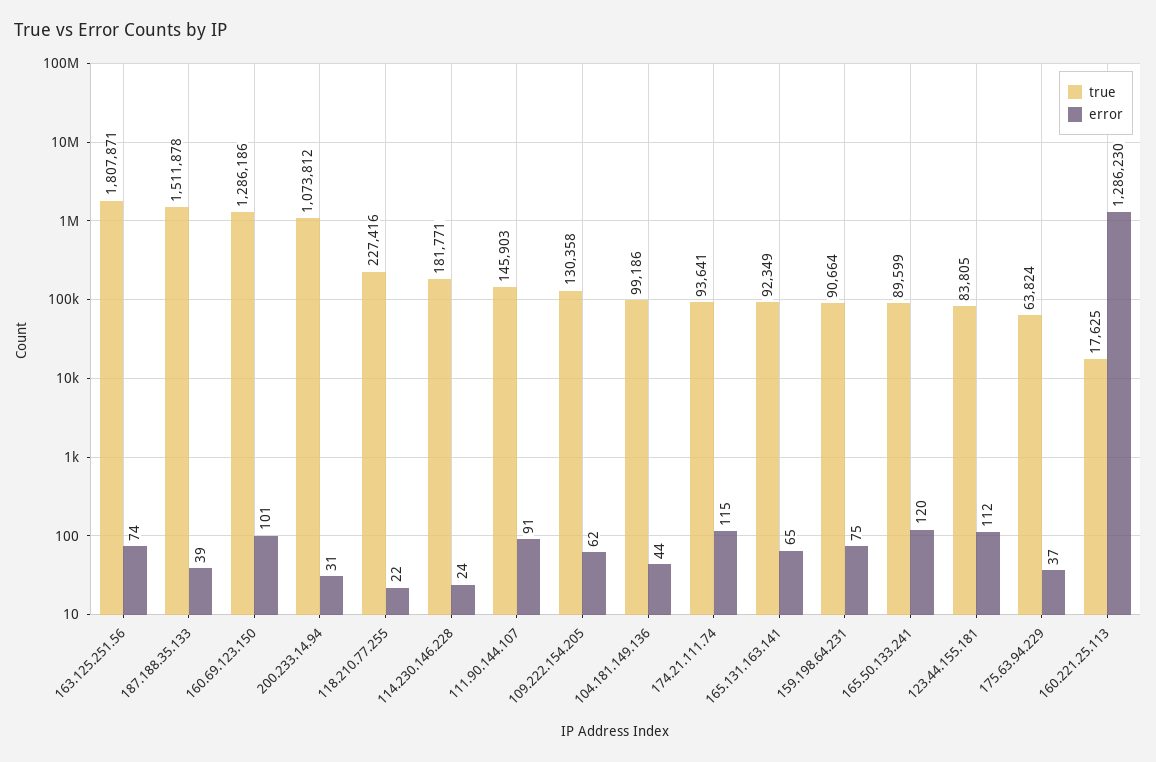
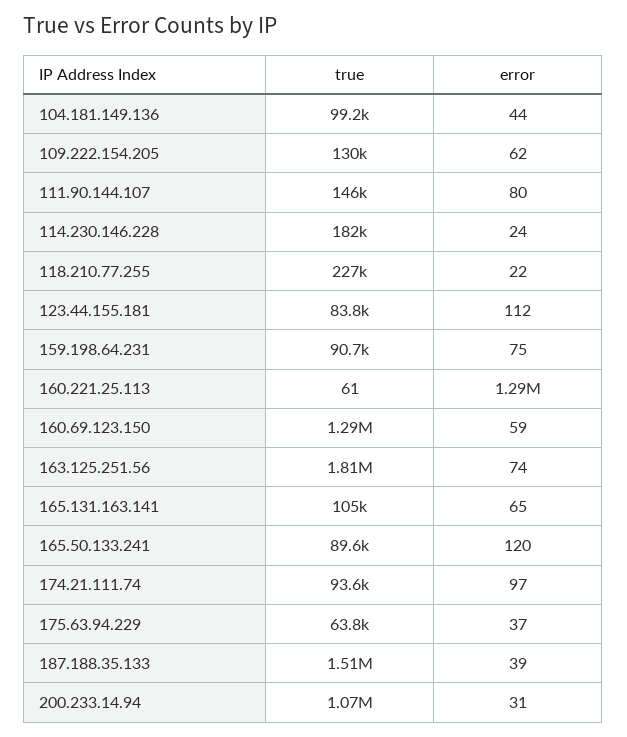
  {
    "true": {
      "163.125.251.56": 1807871,
      "187.188.35.133": 1511878,
      "160.69.123.150": 1286186,
      "200.233.14.94": 1073812,
      "118.210.77.255": 227416,
      "114.230.146.228": 181771,
      "111.90.144.107": 145903,
      "109.222.154.205": 130358,
      "104.181.149.136": 99186,
      "174.21.111.74": 93641,
-     "165.131.163.141": 92349,
+     "165.131.163.141": 105000,
      "159.198.64.231": 90664,
      "165.50.133.241": 89599,
      "123.44.155.181": 83805,
      "175.63.94.229": 63824,
-     "160.221.25.113": 17625
+     "160.221.25.113": 61
    },
    "error": {
      "163.125.251.56": 74,
      "187.188.35.133": 39,
-     "160.69.123.150": 101,
+     "160.69.123.150": 59,
      "200.233.14.94": 31,
      "118.210.77.255": 22,
      "114.230.146.228": 24,
-     "111.90.144.107": 91,
+     "111.90.144.107": 80,
      "109.222.154.205": 62,
      "104.181.149.136": 44,
-     "174.21.111.74": 115,
+     "174.21.111.74": 97,
      "165.131.163.141": 65,
      "159.198.64.231": 75,
      "165.50.133.241": 120,
      "123.44.155.181": 112,
      "175.63.94.229": 37,
      "160.221.25.113": 1286230
    }
  }

